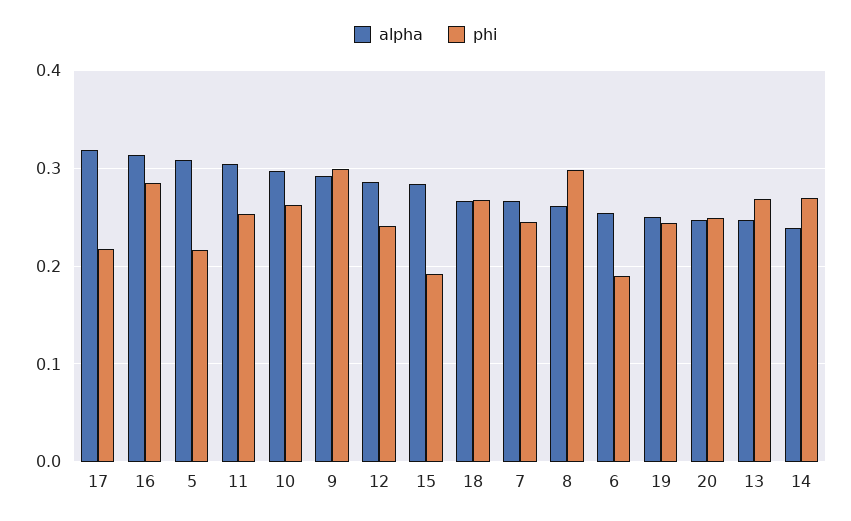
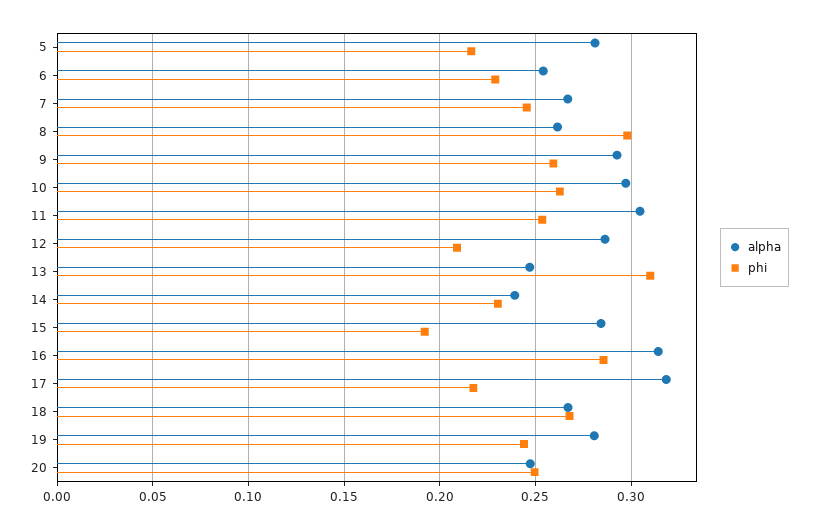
  {
    "alpha": {
      "17": 0.32,
      "16": 0.315,
-     "5": 0.31,
+     "5": 0.28,
      "11": 0.305,
      "10": 0.295,
      "9": 0.295,
      "12": 0.285,
      "15": 0.285,
      "18": 0.265,
      "7": 0.265,
      "8": 0.26,
      "6": 0.255,
-     "19": 0.25,
+     "19": 0.28,
      "20": 0.245,
      "13": 0.245,
      "14": 0.24
    },
    "phi": {
      "17": 0.22,
      "16": 0.285,
      "5": 0.215,
      "11": 0.255,
      "10": 0.265,
-     "9": 0.3,
+     "9": 0.26,
-     "12": 0.24,
+     "12": 0.21,
      "15": 0.19,
      "18": 0.27,
      "7": 0.245,
      "8": 0.3,
-     "6": 0.19,
+     "6": 0.23,
      "19": 0.245,
      "20": 0.25,
-     "13": 0.27,
+     "13": 0.31,
-     "14": 0.27
+     "14": 0.23
    }
  }

